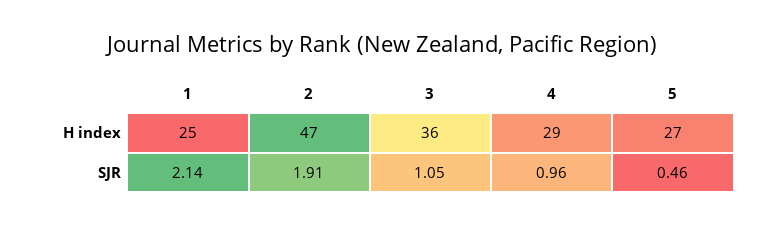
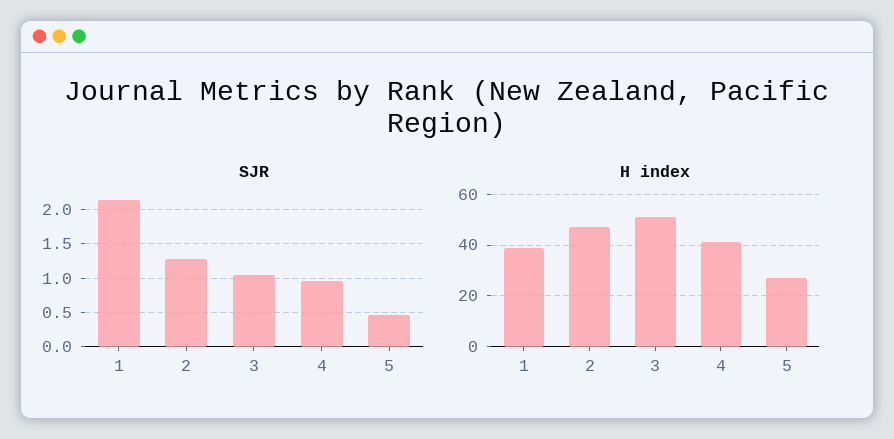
  {
    "H index": {
-     "1": 25,
+     "1": 40,
      "2": 47,
-     "3": 36,
+     "3": 50,
-     "4": 29,
+     "4": 40,
      "5": 27
    },
    "SJR": {
      "1": 2.14,
-     "2": 1.91,
+     "2": 1.3,
      "3": 1.05,
      "4": 0.96,
      "5": 0.46
    }
  }

